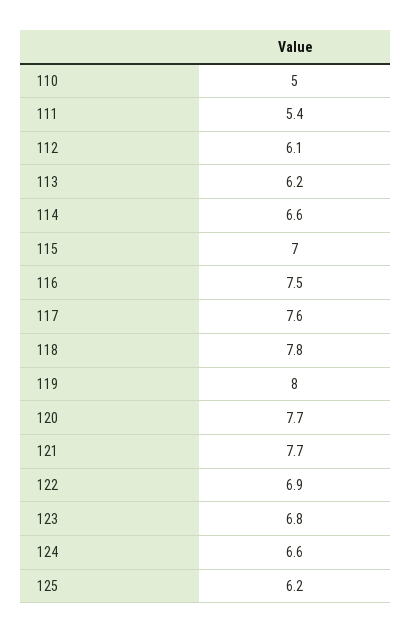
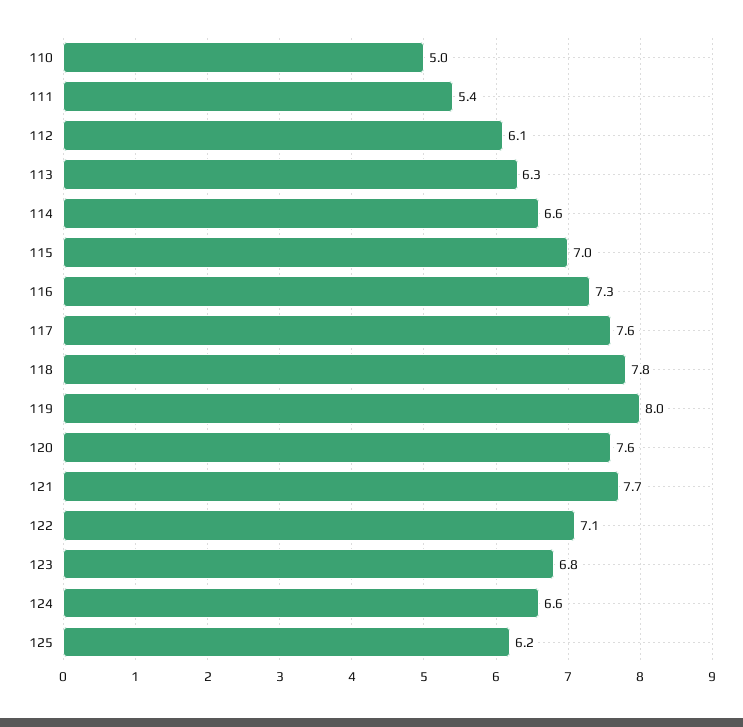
  {
    "110": 5,
    "111": 5.4,
    "112": 6.1,
-   "113": 6.2,
+   "113": 6.3,
    "114": 6.6,
    "115": 7,
-   "116": 7.5,
+   "116": 7.3,
    "117": 7.6,
    "118": 7.8,
    "119": 8,
-   "120": 7.7,
+   "120": 7.6,
    "121": 7.7,
-   "122": 6.9,
+   "122": 7.1,
    "123": 6.8,
    "124": 6.6,
    "125": 6.2
  }

